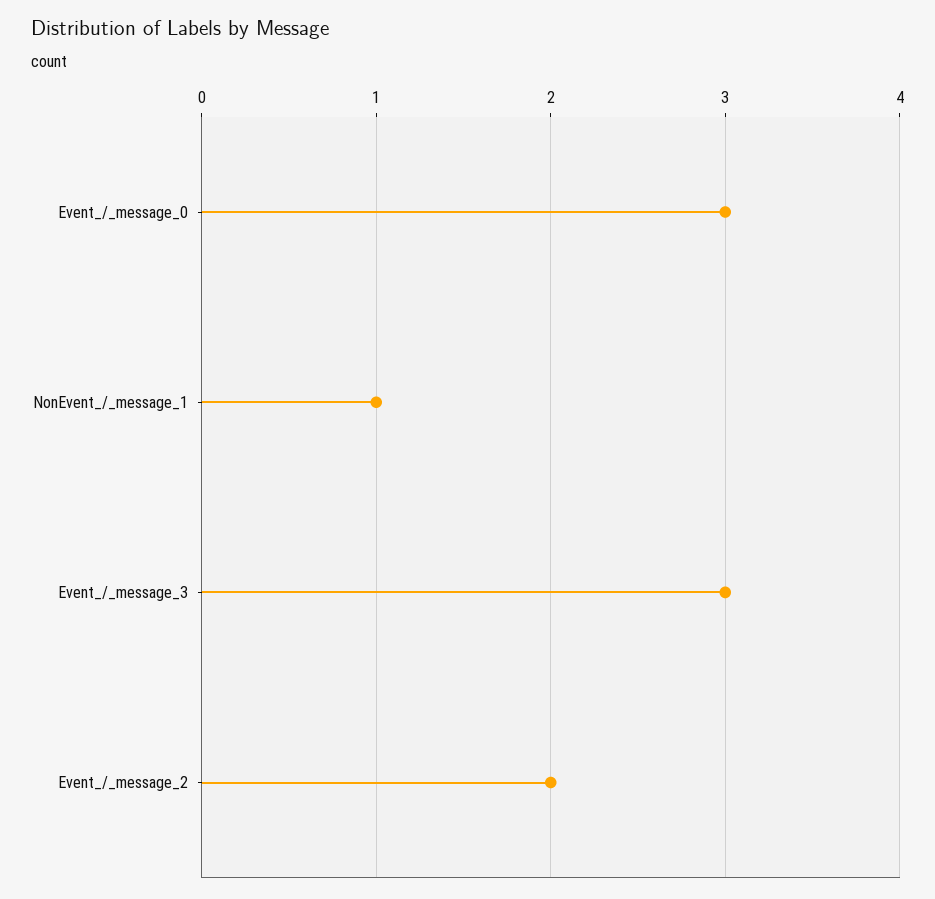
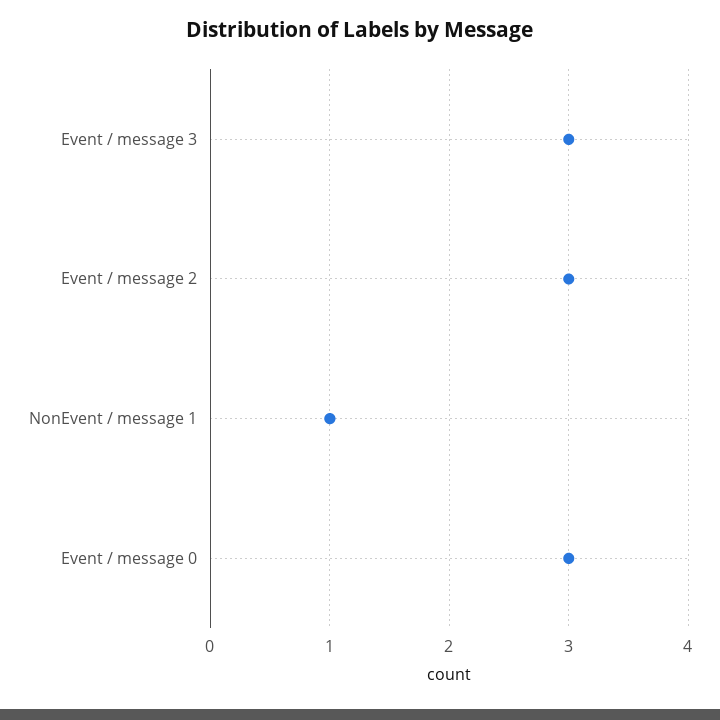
  {
    "Event_/_message_0": 3,
    "NonEvent_/_message_1": 1,
    "Event_/_message_3": 3,
-   "Event_/_message_2": 2
+   "Event_/_message_2": 3
  }

